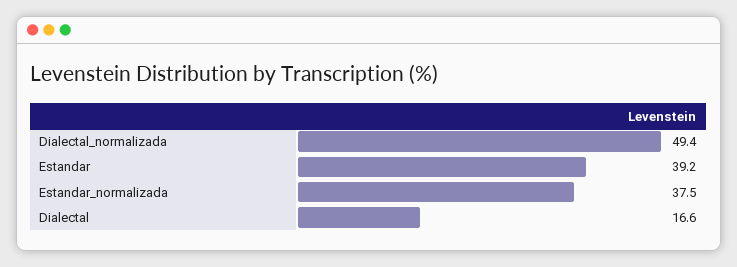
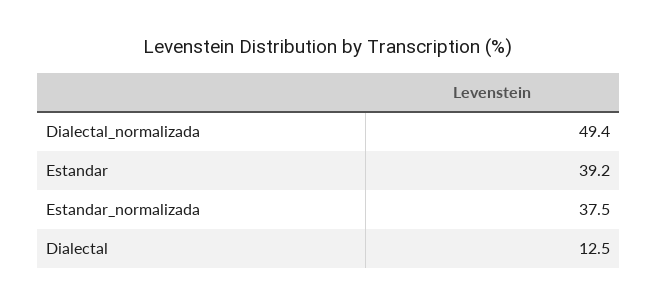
  {
    "Dialectal_normalizada": 49.4,
    "Estandar": 39.2,
    "Estandar_normalizada": 37.5,
-   "Dialectal": 16.6
+   "Dialectal": 12.5
  }

